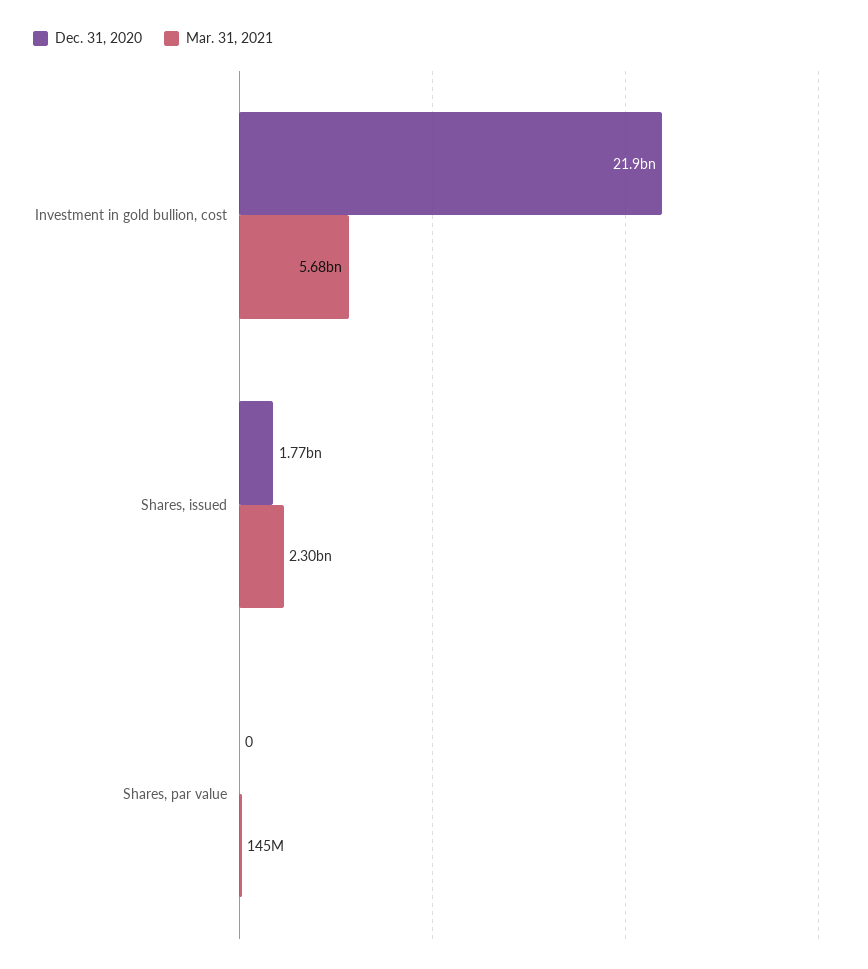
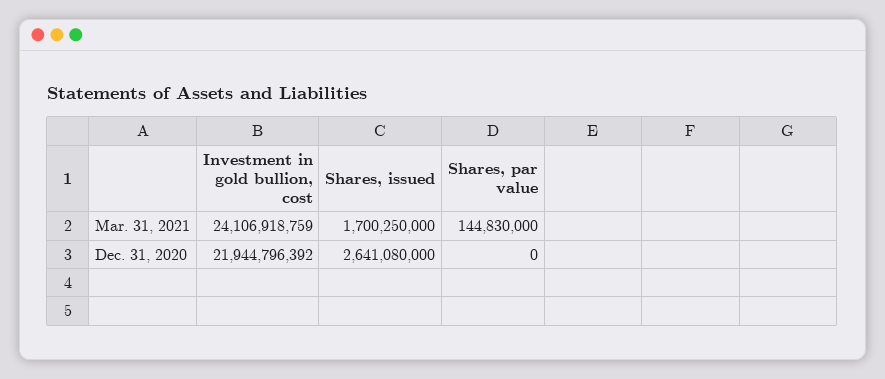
  {
    "Dec. 31, 2020": {
      "Investment in gold bullion, cost": 21944796392,
-     "Shares, issued": 1770000000,
+     "Shares, issued": 2641080000,
      "Shares, par value": 0
    },
    "Mar. 31, 2021": {
-     "Investment in gold bullion, cost": 5680000000,
+     "Investment in gold bullion, cost": 24106918759,
-     "Shares, issued": 2300000000,
+     "Shares, issued": 1700250000,
      "Shares, par value": 144830000
    }
  }

